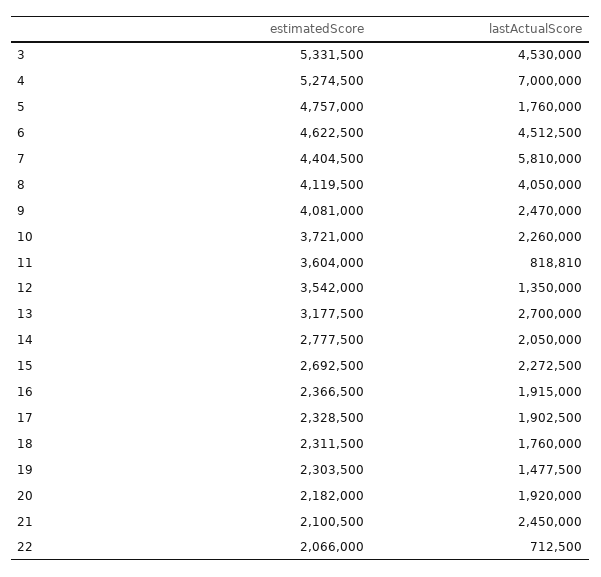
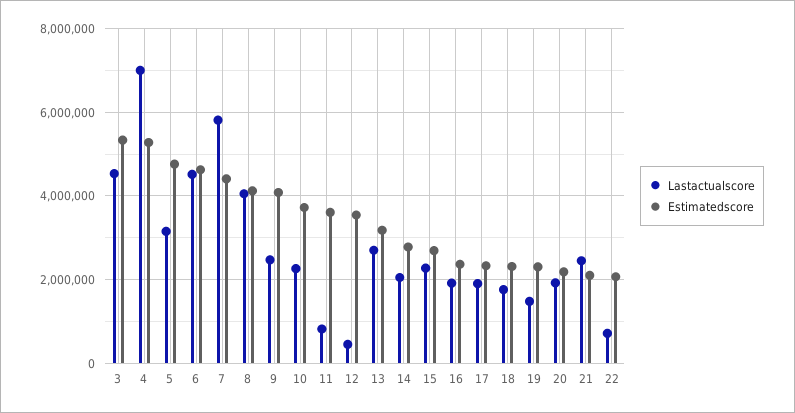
  {
    "estimatedScore": {
      "3": 5331500,
      "4": 5274500,
      "5": 4757000,
      "6": 4622500,
      "7": 4404500,
      "8": 4119500,
      "9": 4081000,
      "10": 3721000,
      "11": 3604000,
      "12": 3542000,
      "13": 3177500,
      "14": 2777500,
      "15": 2692500,
      "16": 2366500,
      "17": 2328500,
      "18": 2311500,
      "19": 2303500,
      "20": 2182000,
      "21": 2100500,
      "22": 2066000
    },
    "lastActualScore": {
      "3": 4530000,
      "4": 7000000,
-     "5": 1760000,
+     "5": 3200000,
      "6": 4512500,
      "7": 5810000,
      "8": 4050000,
      "9": 2470000,
      "10": 2260000,
      "11": 818810,
-     "12": 1350000,
+     "12": 400000,
      "13": 2700000,
      "14": 2050000,
      "15": 2272500,
      "16": 1915000,
      "17": 1902500,
      "18": 1760000,
      "19": 1477500,
      "20": 1920000,
      "21": 2450000,
      "22": 712500
    }
  }

